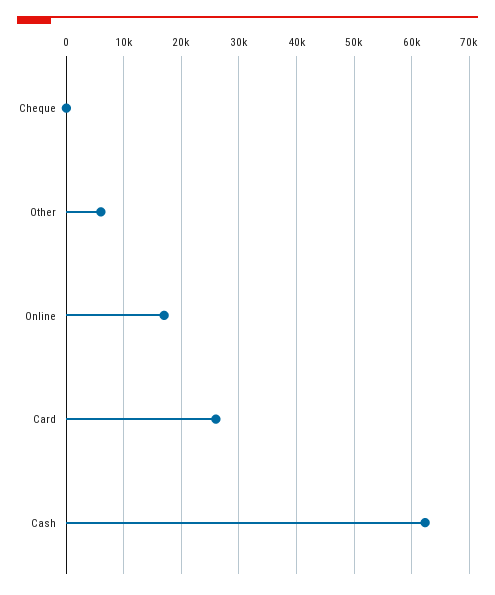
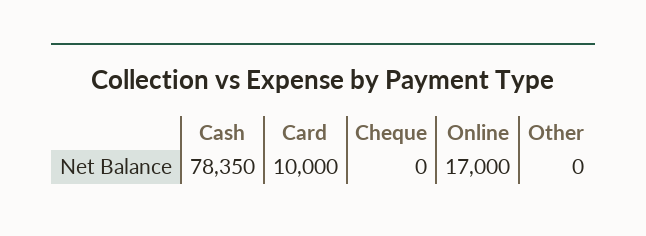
  {
    "Cheque": 0,
-   "Other": 6000,
+   "Other": 0,
    "Online": 17000,
-   "Card": 26000,
+   "Card": 10000,
-   "Cash": 62000
+   "Cash": 78350
  }

